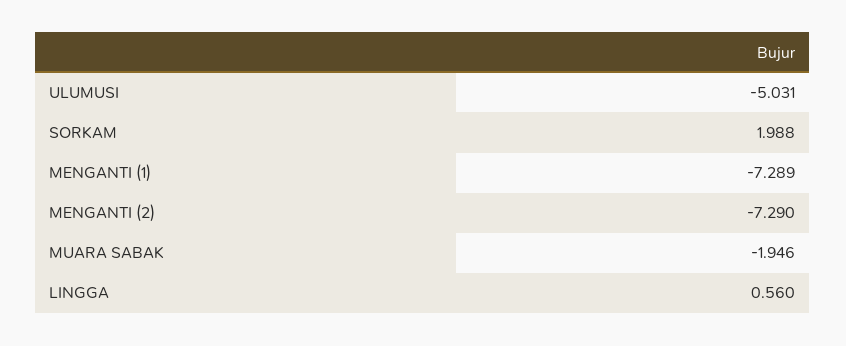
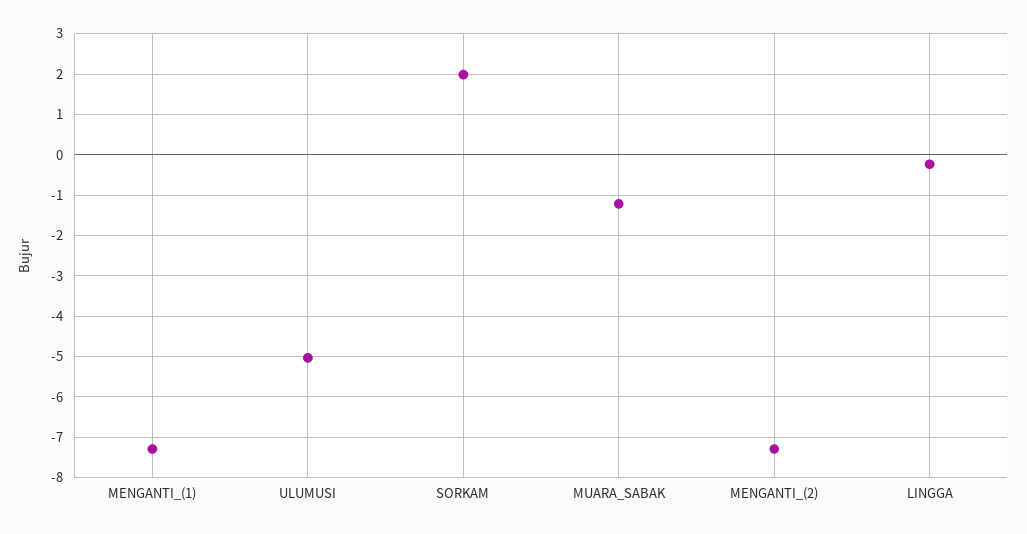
  {
    "ULUMUSI": -5.031,
    "SORKAM": 1.988,
    "MENGANTI (1)": -7.289,
    "MENGANTI (2)": -7.29,
-   "MUARA SABAK": -1.946,
+   "MUARA SABAK": -1.2,
-   "LINGGA": 0.56
+   "LINGGA": -0.2
  }

